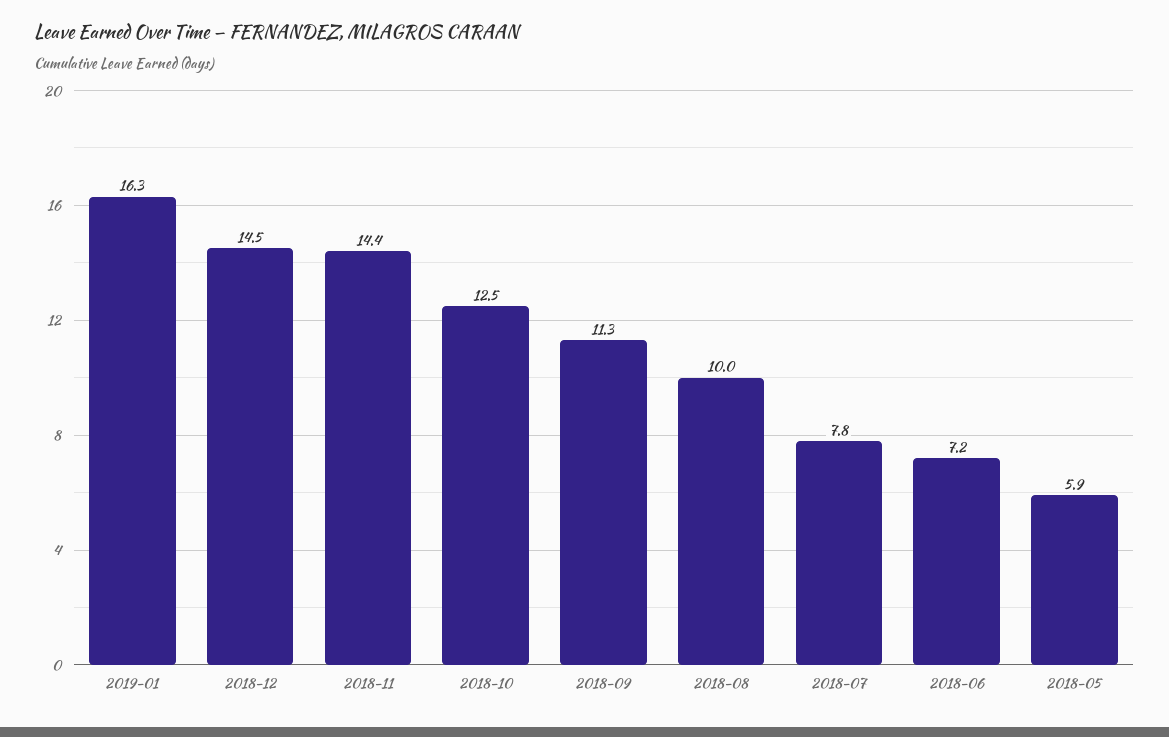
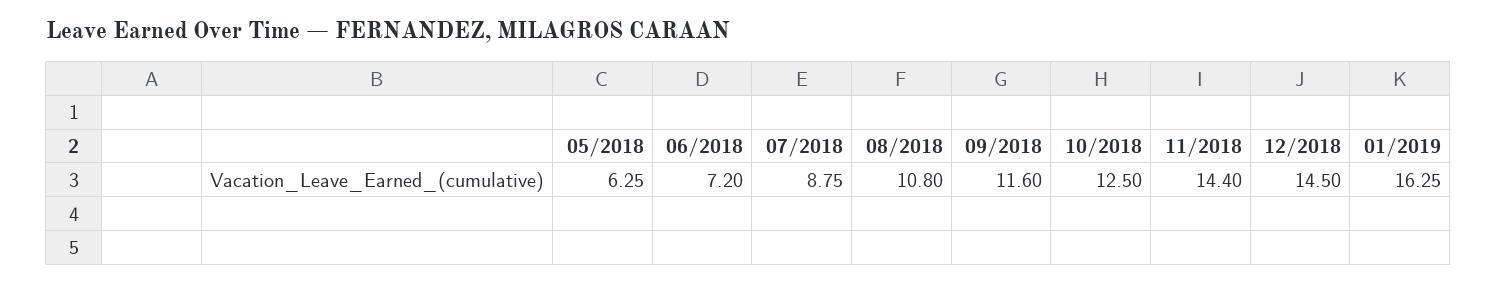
  {
    "2019-01": 16.25,
    "2018-12": 14.5,
    "2018-11": 14.4,
    "2018-10": 12.5,
-   "2018-09": 11.3,
+   "2018-09": 11.6,
-   "2018-08": 10,
+   "2018-08": 10.8,
-   "2018-07": 7.8,
+   "2018-07": 8.75,
    "2018-06": 7.2,
-   "2018-05": 5.9
+   "2018-05": 6.25
  }

